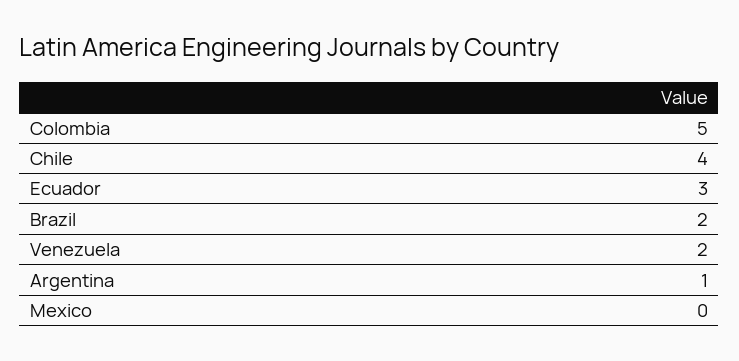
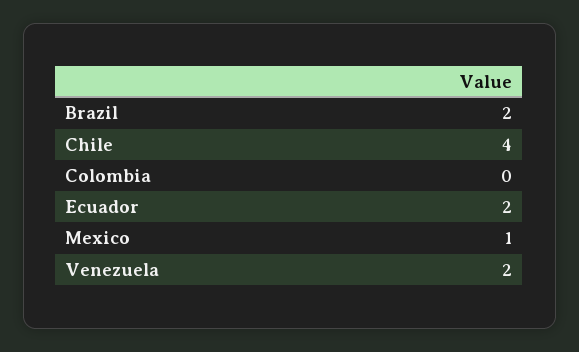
  {
-   "Colombia": 5,
+   "Colombia": 0,
    "Chile": 4,
-   "Ecuador": 3,
+   "Ecuador": 2,
    "Brazil": 2,
    "Venezuela": 2,
-   "Argentina": 1,
-   "Mexico": 0
+   "Mexico": 1
  }

